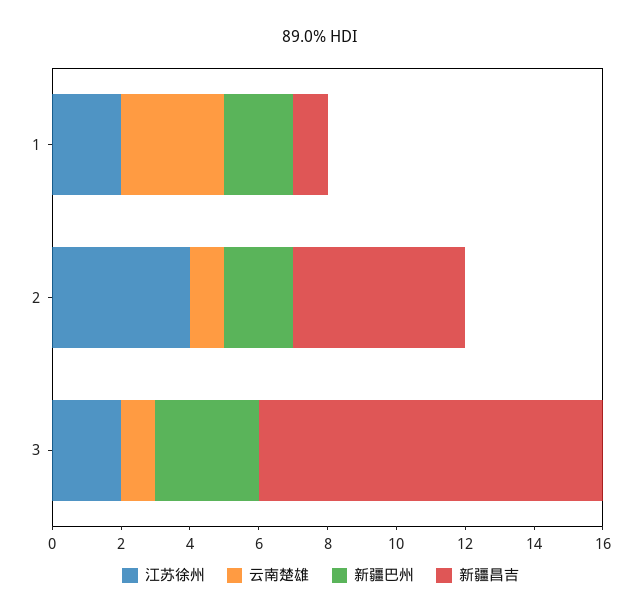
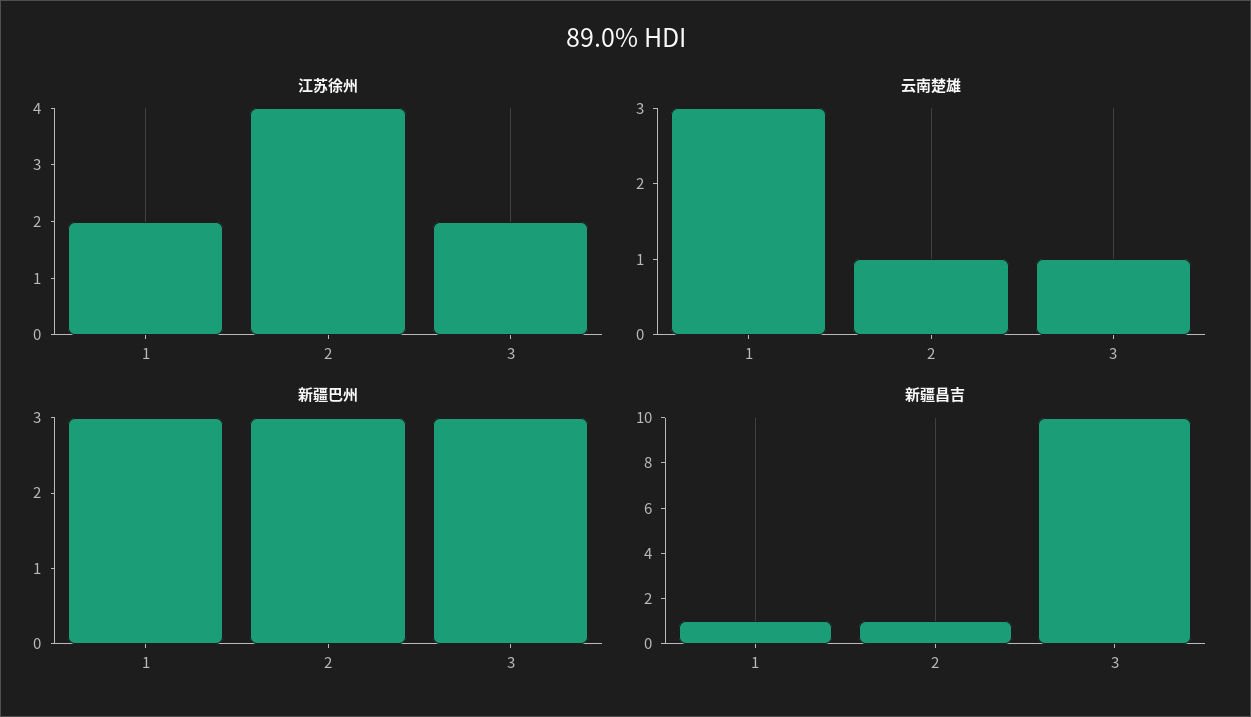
  {
    "江苏徐州": {
      "1": 2,
      "2": 4,
      "3": 2
    },
    "云南楚雄": {
      "1": 3,
      "2": 1,
      "3": 1
    },
    "新疆巴州": {
-     "1": 2,
+     "1": 3,
-     "2": 2,
+     "2": 3,
      "3": 3
    },
    "新疆昌吉": {
      "1": 1,
-     "2": 5,
+     "2": 1,
      "3": 10
    }
  }

